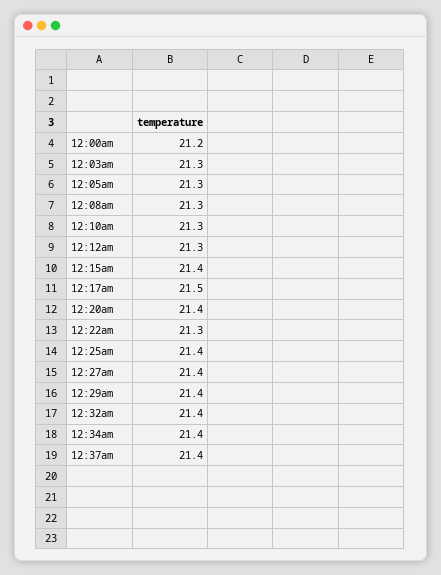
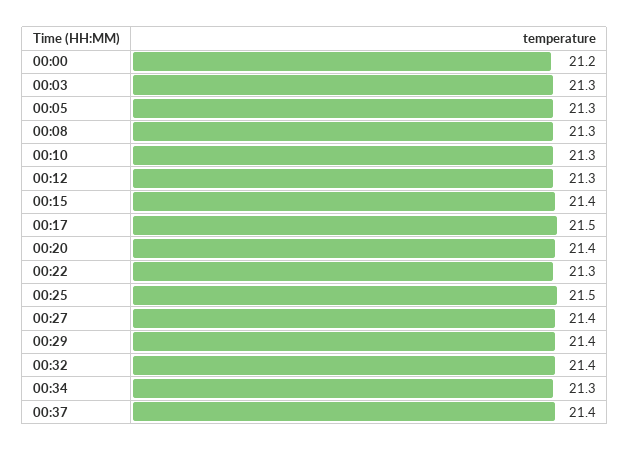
  {
    "12:00am": 21.2,
    "12:03am": 21.3,
    "12:05am": 21.3,
    "12:08am": 21.3,
    "12:10am": 21.3,
    "12:12am": 21.3,
    "12:15am": 21.4,
    "12:17am": 21.5,
    "12:20am": 21.4,
    "12:22am": 21.3,
-   "12:25am": 21.4,
+   "12:25am": 21.5,
    "12:27am": 21.4,
    "12:29am": 21.4,
    "12:32am": 21.4,
-   "12:34am": 21.4,
+   "12:34am": 21.3,
    "12:37am": 21.4
  }

